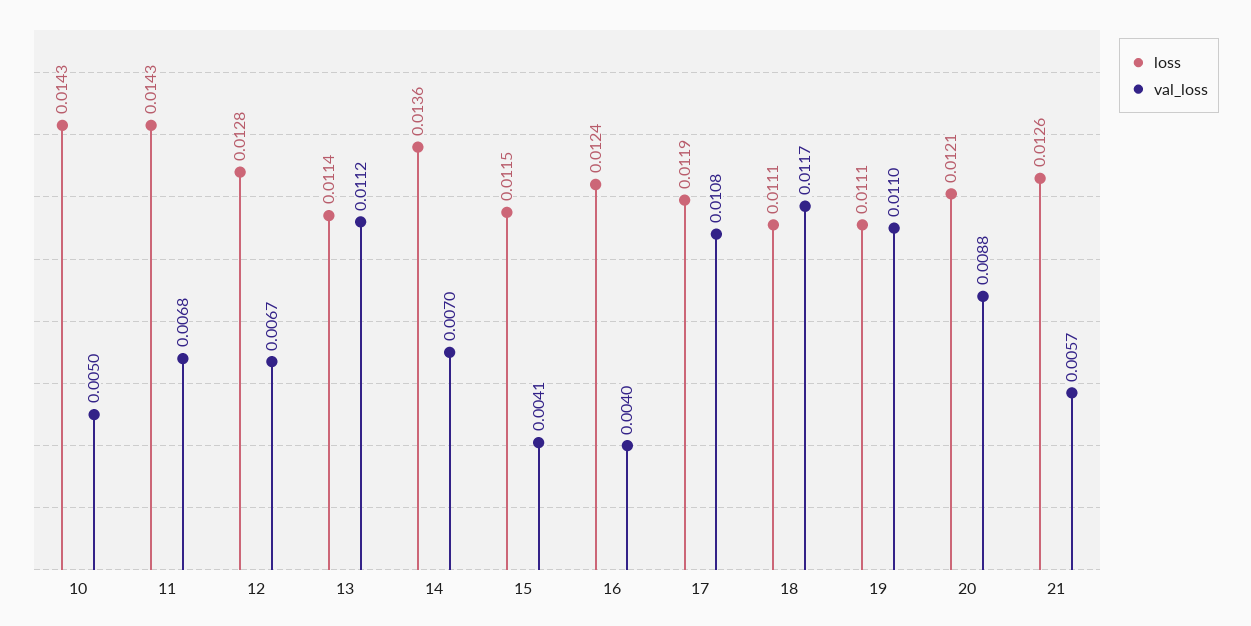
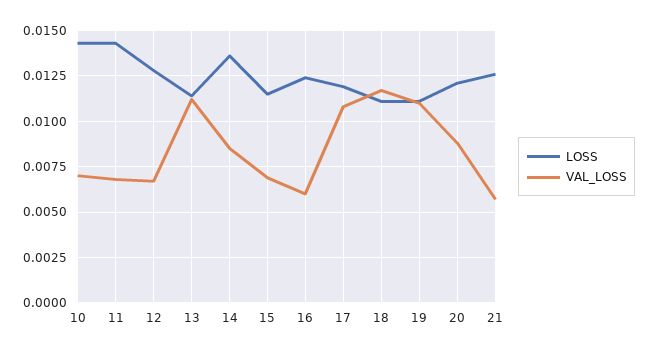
  {
    "loss": {
      "10": 0.0143,
      "11": 0.0143,
      "12": 0.0128,
      "13": 0.0114,
      "14": 0.0136,
      "15": 0.0115,
      "16": 0.0124,
      "17": 0.0119,
      "18": 0.0111,
      "19": 0.0111,
      "20": 0.0121,
      "21": 0.0126
    },
    "val_loss": {
-     "10": 0.005,
+     "10": 0.007,
      "11": 0.0068,
      "12": 0.0067,
      "13": 0.0112,
-     "14": 0.007,
+     "14": 0.0085,
-     "15": 0.0041,
+     "15": 0.007,
-     "16": 0.004,
+     "16": 0.006,
      "17": 0.0108,
      "18": 0.0117,
      "19": 0.011,
      "20": 0.0088,
      "21": 0.0057
    }
  }

